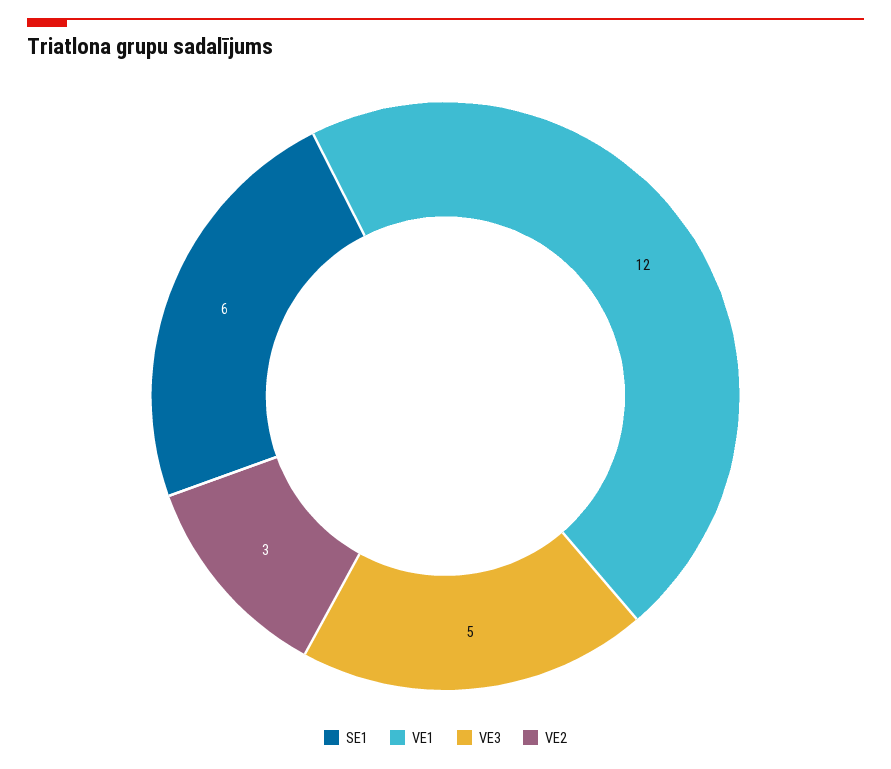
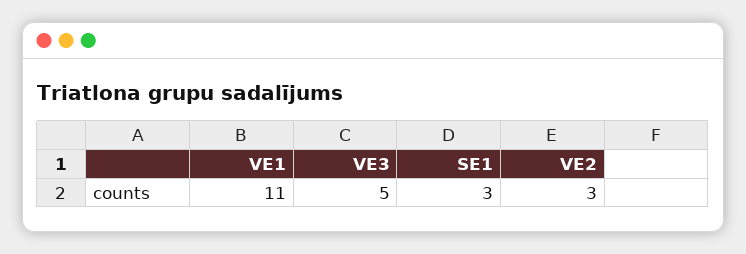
  {
-   "SE1": 6,
+   "SE1": 3,
-   "VE1": 12,
+   "VE1": 11,
    "VE3": 5,
    "VE2": 3
  }

